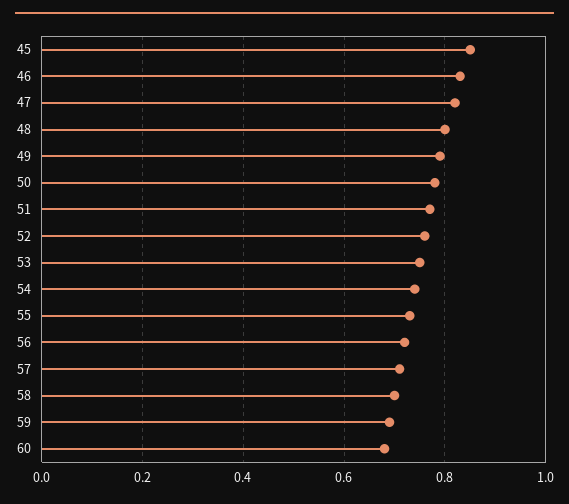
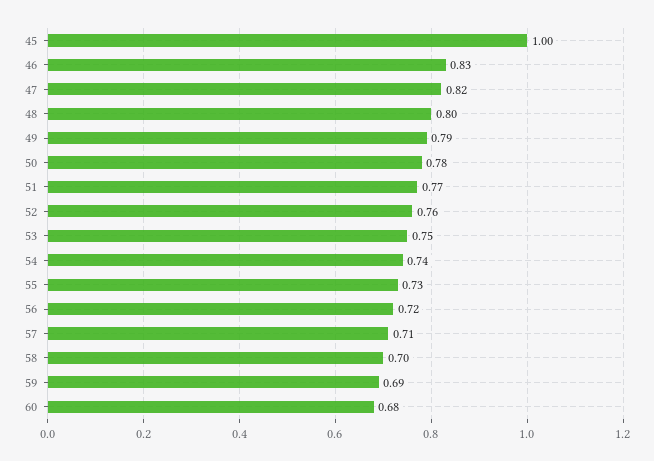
  {
-   "45": 0.85,
+   "45": 1,
    "46": 0.83,
    "47": 0.82,
    "48": 0.8,
    "49": 0.79,
    "50": 0.78,
    "51": 0.77,
    "52": 0.76,
    "53": 0.75,
    "54": 0.74,
    "55": 0.73,
    "56": 0.72,
    "57": 0.71,
    "58": 0.7,
    "59": 0.69,
    "60": 0.68
  }

